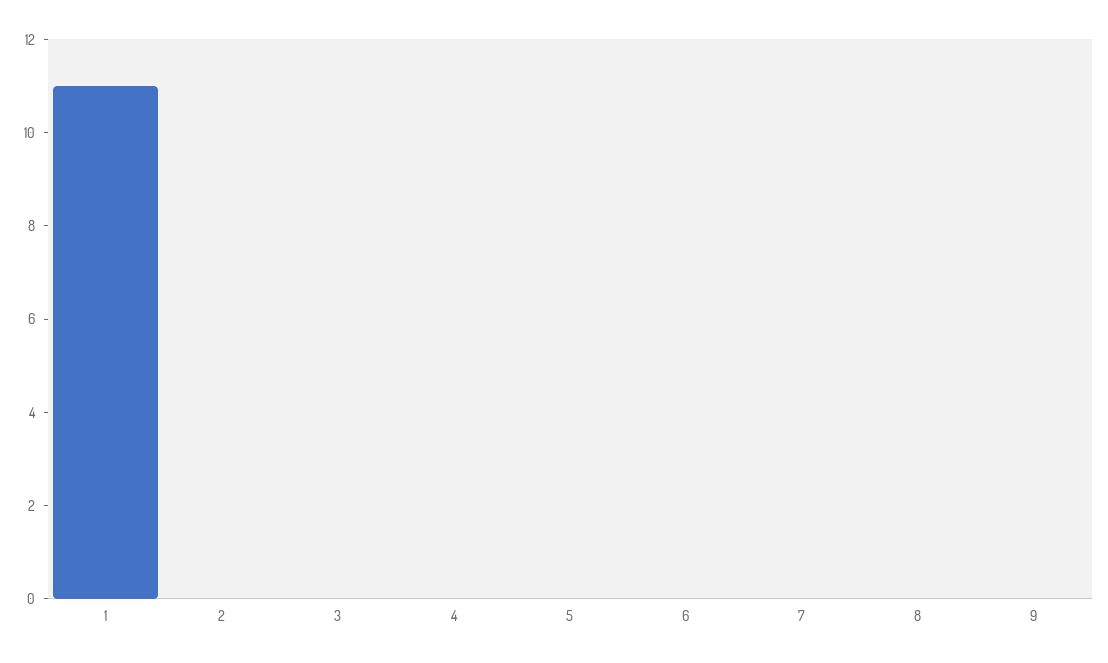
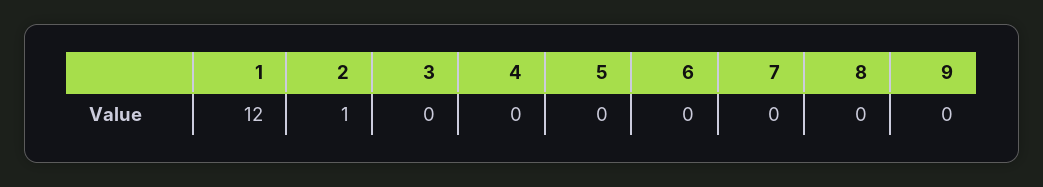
  {
-   "1": 11,
+   "1": 12,
-   "2": 0,
+   "2": 1,
    "3": 0,
    "4": 0,
    "5": 0,
    "6": 0,
    "7": 0,
    "8": 0,
    "9": 0
  }

